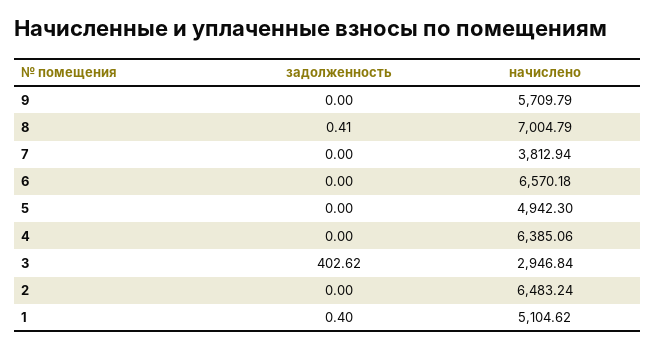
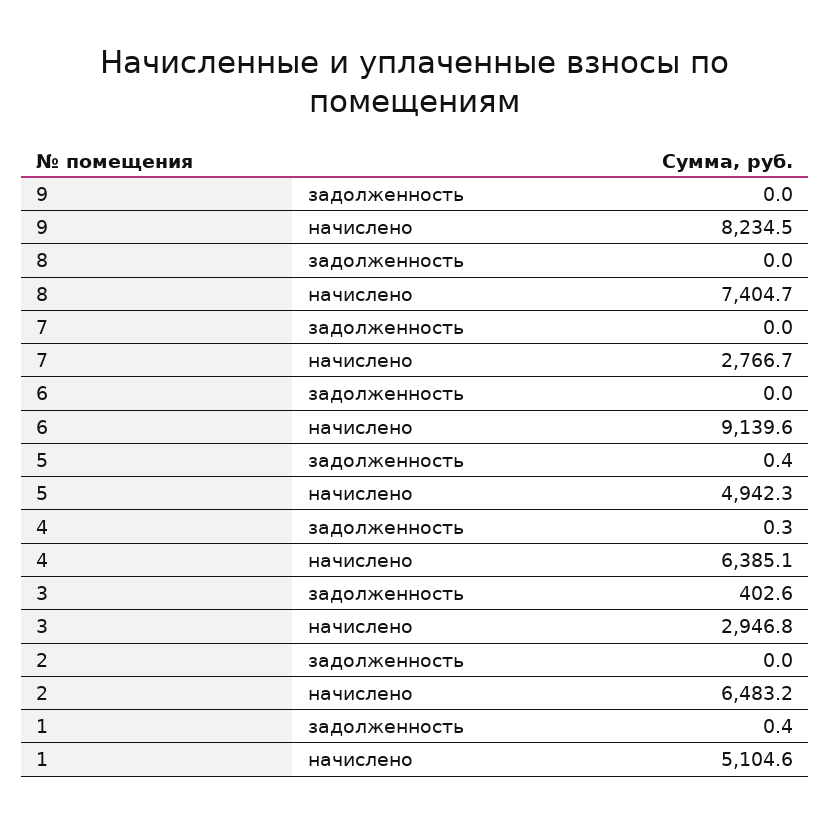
  {
    "задолженность": {
      "9": 0,
-     "8": 0.41,
+     "8": 0,
      "7": 0,
      "6": 0,
-     "5": 0,
+     "5": 0.4,
-     "4": 0,
+     "4": 0.3,
      "3": 402.62,
      "2": 0,
      "1": 0.4
    },
    "начислено": {
-     "9": 5709.79,
+     "9": 8234.5,
-     "8": 7004.79,
+     "8": 7404.7,
-     "7": 3812.94,
+     "7": 2766.7,
-     "6": 6570.18,
+     "6": 9139.6,
      "5": 4942.3,
      "4": 6385.06,
      "3": 2946.84,
      "2": 6483.24,
      "1": 5104.62
    }
  }

